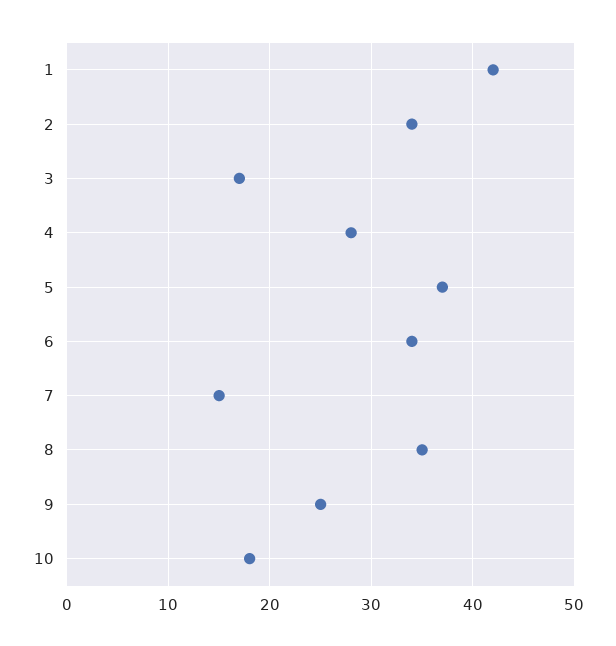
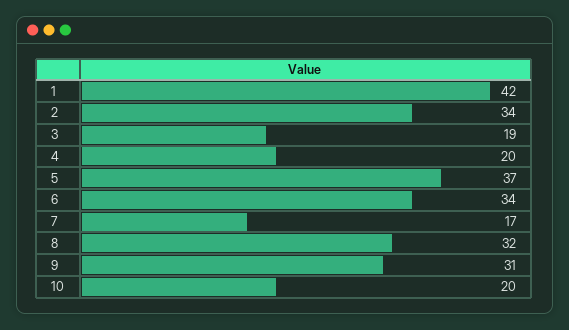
  {
    "1": 42,
    "2": 34,
-   "3": 17,
+   "3": 19,
-   "4": 28,
+   "4": 20,
    "5": 37,
    "6": 34,
-   "7": 15,
+   "7": 17,
-   "8": 35,
+   "8": 32,
-   "9": 25,
+   "9": 31,
-   "10": 18
+   "10": 20
  }

